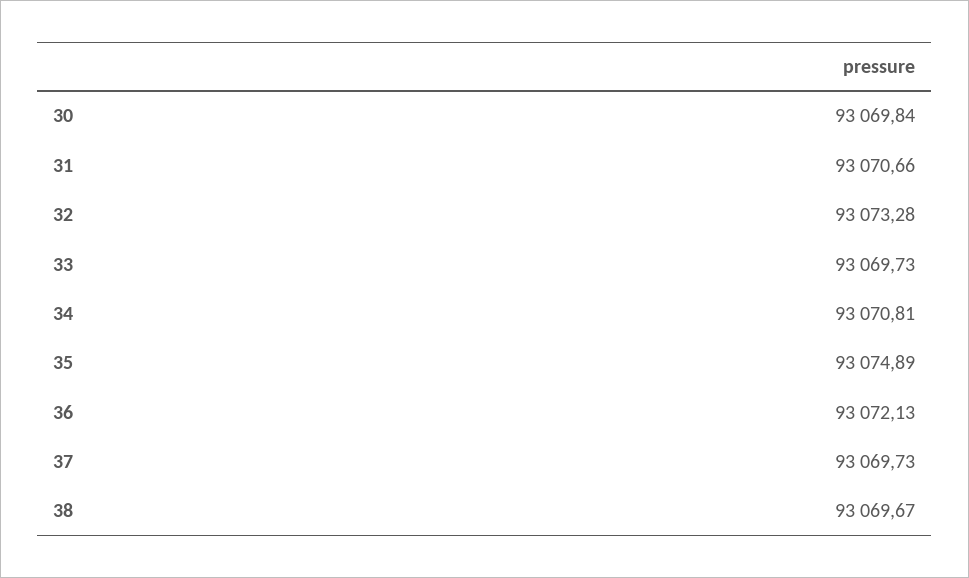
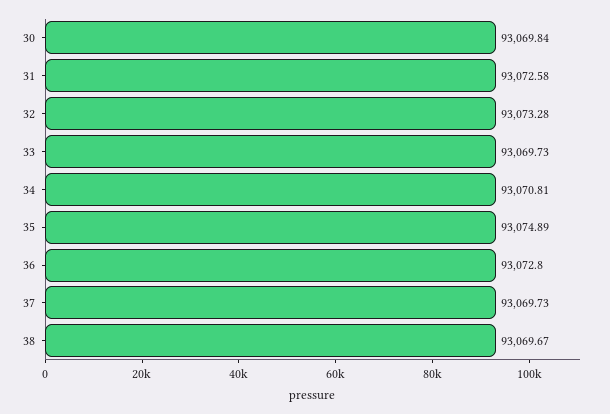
  {
    "30": 93069.84,
-   "31": 93070.66,
+   "31": 93072.58,
    "32": 93073.28,
    "33": 93069.73,
    "34": 93070.81,
    "35": 93074.89,
-   "36": 93072.13,
+   "36": 93072.8,
    "37": 93069.73,
    "38": 93069.67
  }

